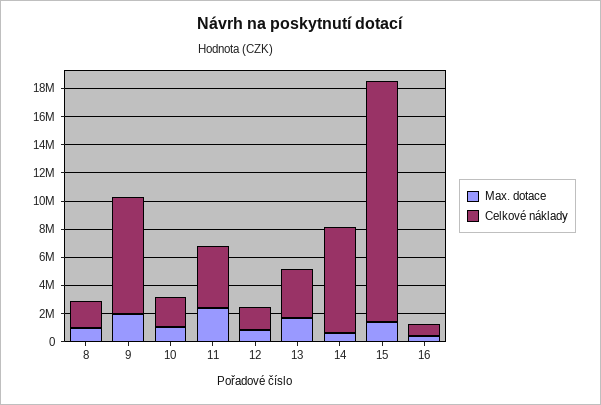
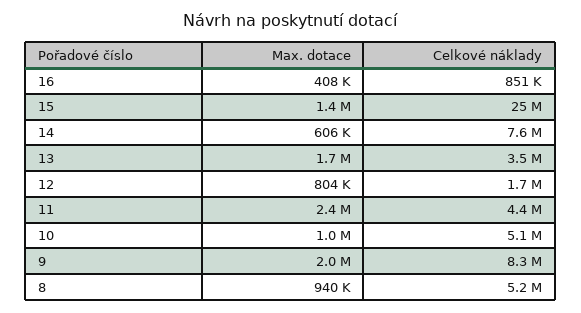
  {
    "Max. dotace": {
      "8": 940000,
      "9": 2000000,
      "10": 1000000,
      "11": 2400000,
      "12": 804000,
      "13": 1700000,
      "14": 606000,
      "15": 1400000,
      "16": 408000
    },
    "Celkové náklady": {
-     "8": 2000000,
+     "8": 5200000,
      "9": 8300000,
-     "10": 2000000,
+     "10": 5100000,
      "11": 4400000,
      "12": 1700000,
      "13": 3500000,
      "14": 7600000,
-     "15": 17000000,
+     "15": 25000000,
      "16": 851000
    }
  }

